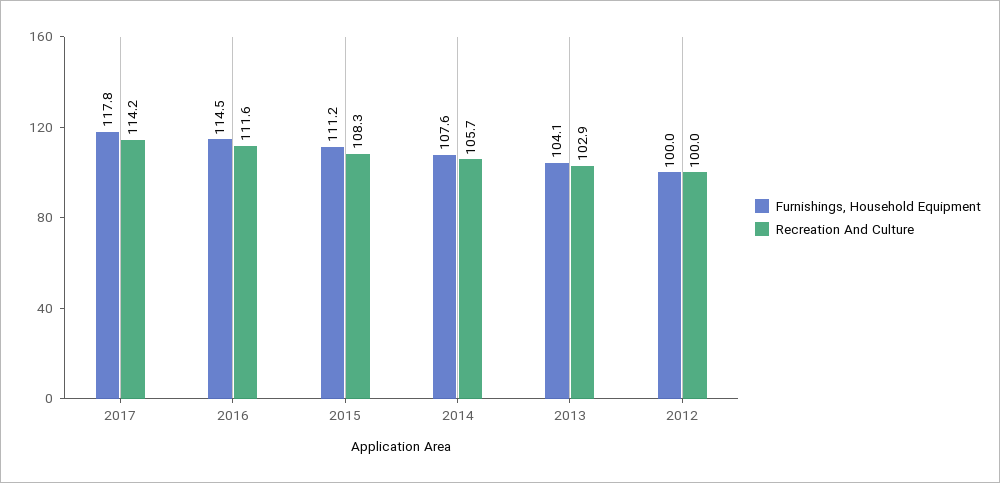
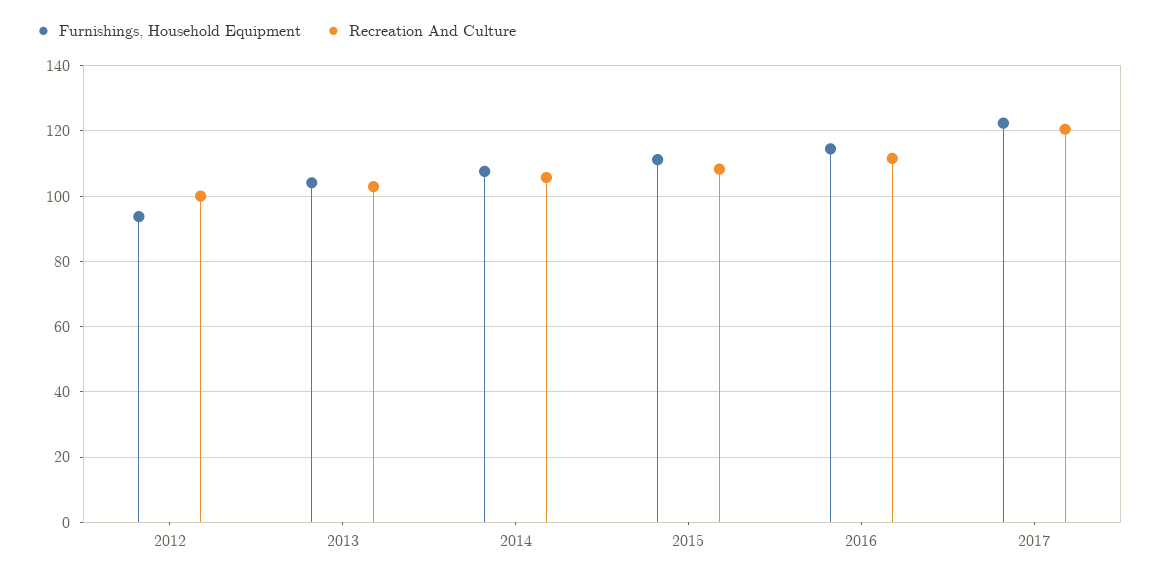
  {
    "Furnishings, Household Equipment": {
-     "2017": 117.8,
+     "2017": 122,
      "2016": 114.5,
      "2015": 111.2,
      "2014": 107.6,
      "2013": 104.1,
-     "2012": 100
+     "2012": 94
    },
    "Recreation And Culture": {
-     "2017": 114.2,
+     "2017": 120,
      "2016": 111.6,
      "2015": 108.3,
      "2014": 105.7,
      "2013": 102.9,
      "2012": 100
    }
  }

